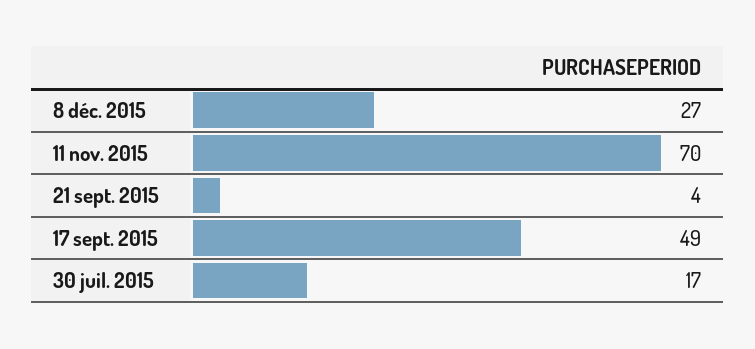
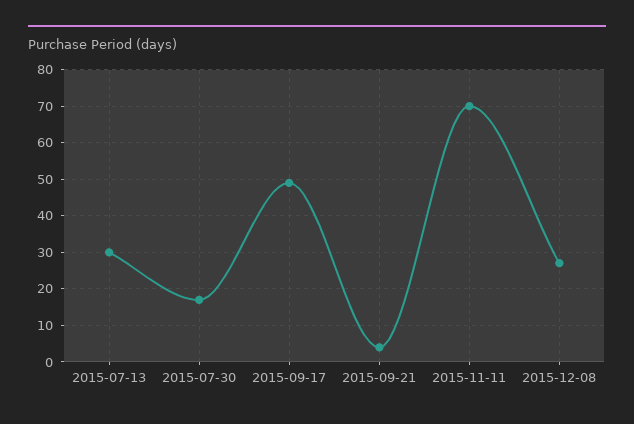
  {
    "8 déc. 2015": 27,
    "11 nov. 2015": 70,
    "21 sept. 2015": 4,
    "17 sept. 2015": 49,
-   "30 juil. 2015": 17
+   "30 juil. 2015": 17,
+   "2015-07-13": 30
  }

